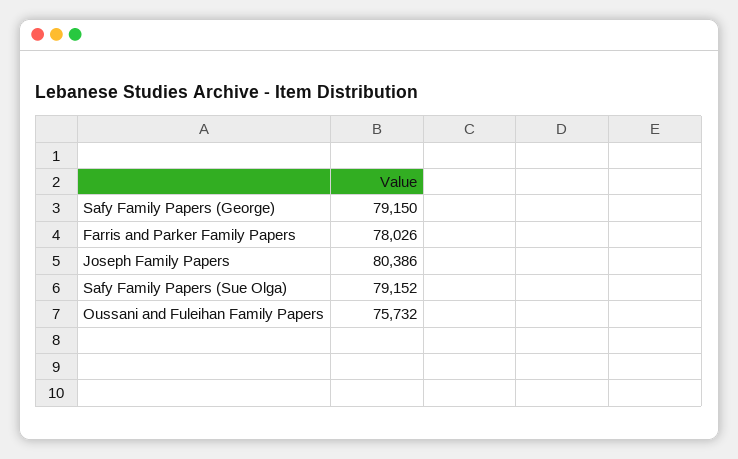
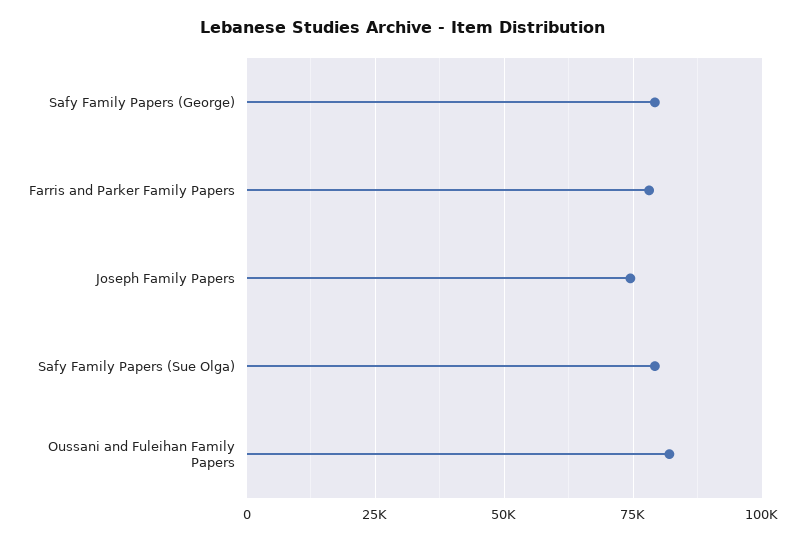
  {
    "Safy Family Papers (George)": 79150,
    "Farris and Parker Family Papers": 78026,
-   "Joseph Family Papers": 80386,
+   "Joseph Family Papers": 75000,
    "Safy Family Papers (Sue Olga)": 79152,
-   "Oussani and Fuleihan Family Papers": 75732
+   "Oussani and Fuleihan Family Papers": 82500
  }

